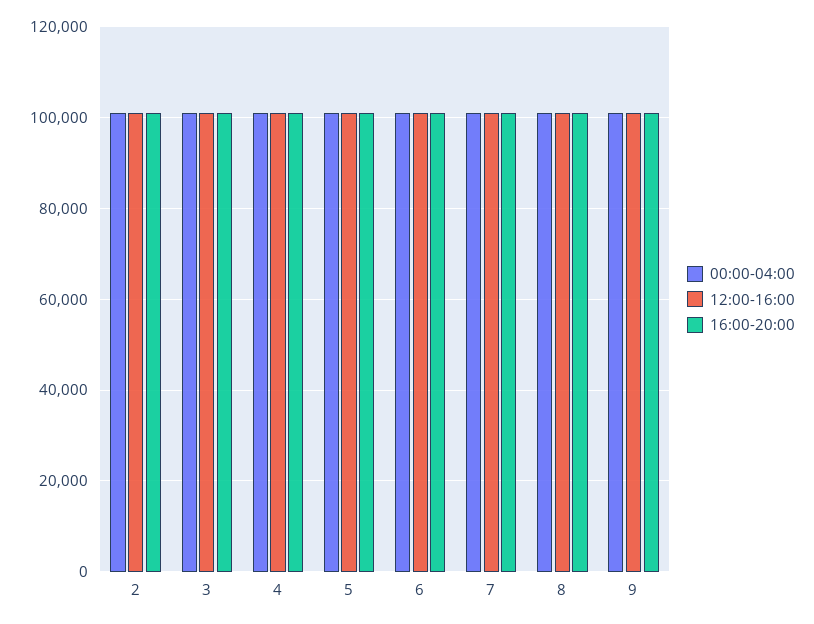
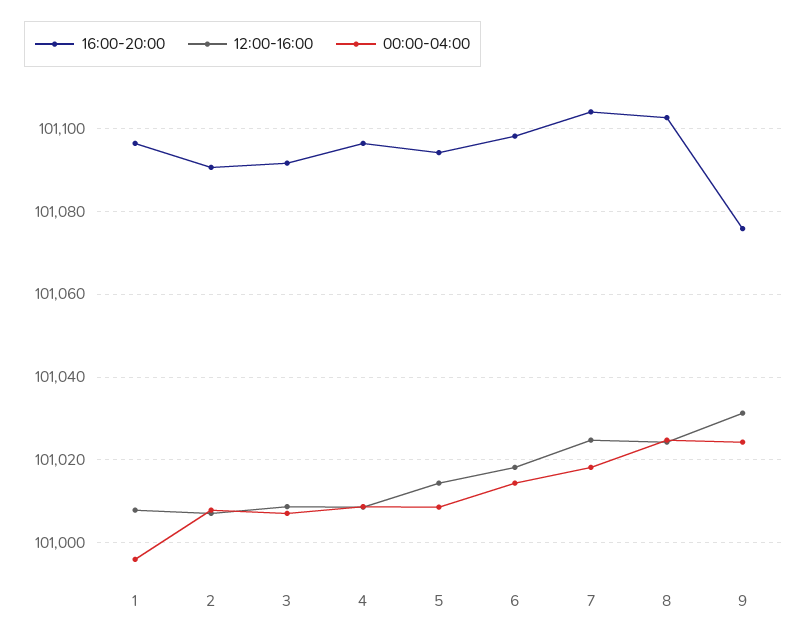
  {
    "00:00-04:00": {
      "2": 101008,
      "3": 101008,
      "4": 101008,
      "5": 101008,
      "6": 101014,
      "7": 101018,
      "8": 101024,
-     "9": 101024
+     "9": 101024,
+     "1": 100996
    },
    "12:00-16:00": {
      "2": 101008,
      "3": 101008,
      "4": 101008,
      "5": 101014,
      "6": 101018,
      "7": 101024,
      "8": 101024,
-     "9": 101032
+     "9": 101032,
+     "1": 101008
    },
    "16:00-20:00": {
      "2": 101090,
      "3": 101092,
      "4": 101096,
      "5": 101094,
      "6": 101098,
      "7": 101104,
      "8": 101102,
-     "9": 101076
+     "9": 101076,
+     "1": 101096
    }
  }

